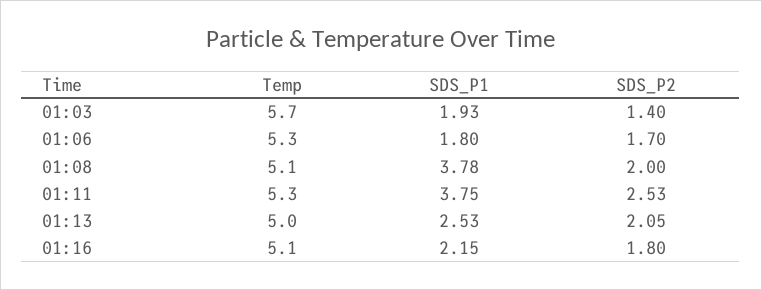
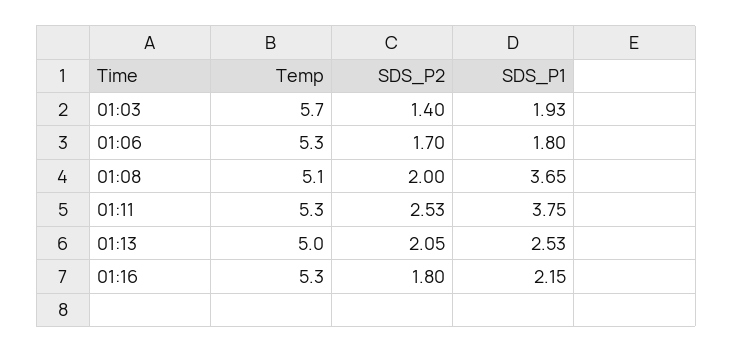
  {
    "Temp": {
      "01:03": 5.7,
      "01:06": 5.3,
      "01:08": 5.1,
      "01:11": 5.3,
      "01:13": 5,
-     "01:16": 5.1
+     "01:16": 5.3
    },
    "SDS_P1": {
      "01:03": 1.93,
      "01:06": 1.8,
-     "01:08": 3.78,
+     "01:08": 3.65,
      "01:11": 3.75,
      "01:13": 2.53,
      "01:16": 2.15
    },
    "SDS_P2": {
      "01:03": 1.4,
      "01:06": 1.7,
      "01:08": 2,
      "01:11": 2.53,
      "01:13": 2.05,
      "01:16": 1.8
    }
  }

